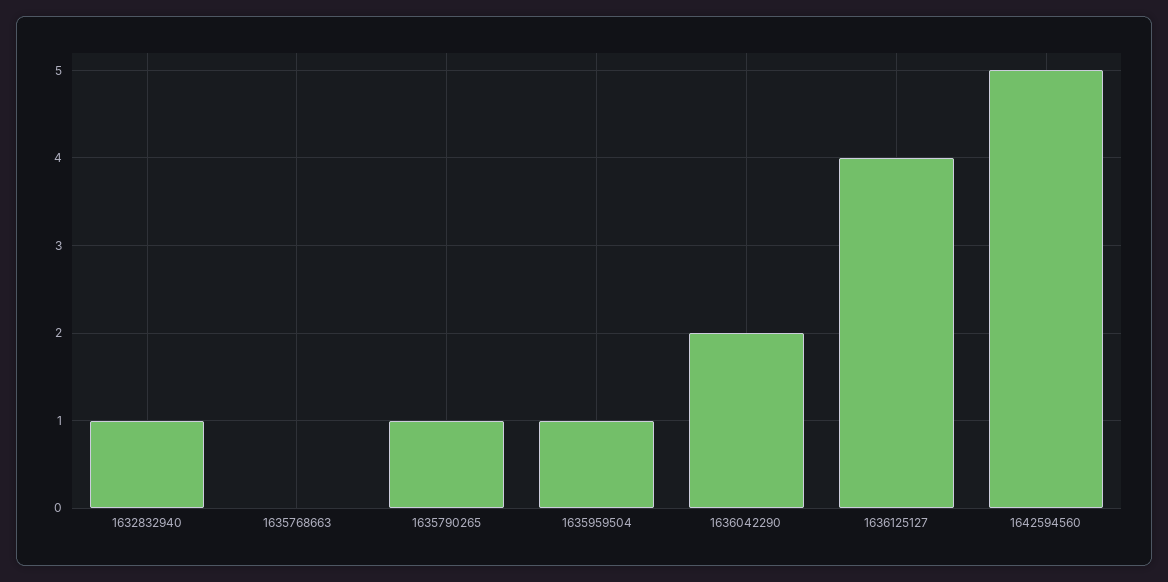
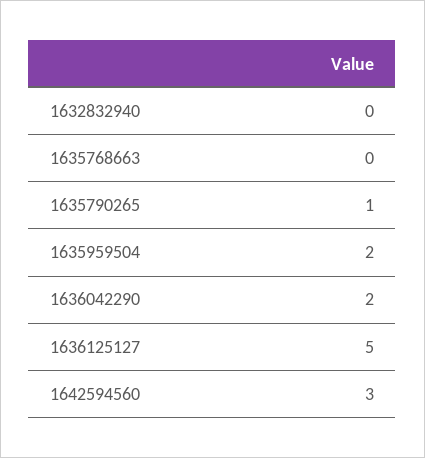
  {
-   "1632832940": 1,
+   "1632832940": 0,
    "1635768663": 0,
    "1635790265": 1,
-   "1635959504": 1,
+   "1635959504": 2,
    "1636042290": 2,
-   "1636125127": 4,
+   "1636125127": 5,
-   "1642594560": 5
+   "1642594560": 3
  }

